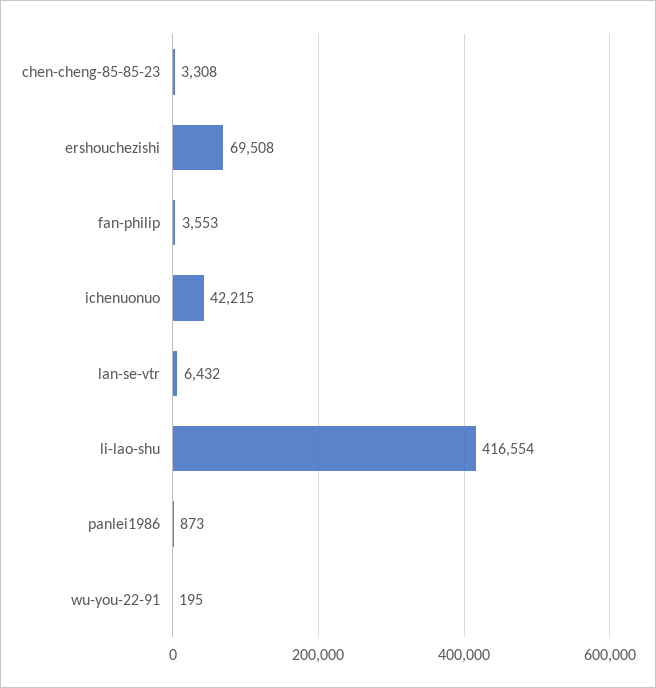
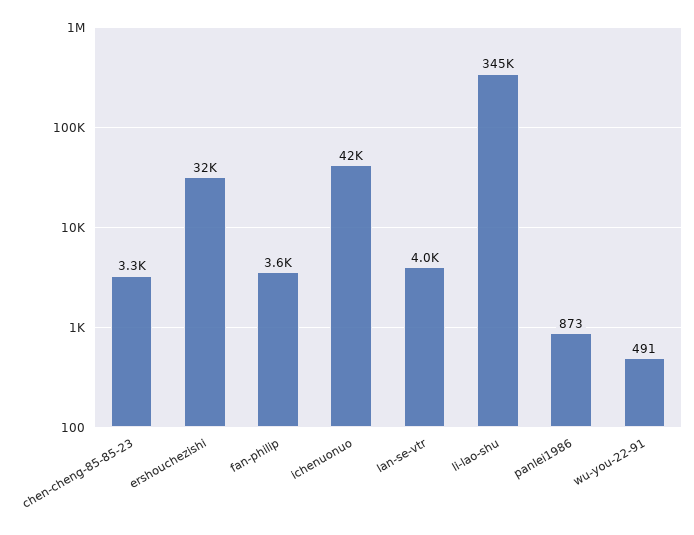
  {
    "chen-cheng-85-85-23": 3308,
-   "ershouchezishi": 69508,
+   "ershouchezishi": 32000,
    "fan-philip": 3553,
    "ichenuonuo": 42215,
-   "lan-se-vtr": 6432,
+   "lan-se-vtr": 4000,
-   "li-lao-shu": 416554,
+   "li-lao-shu": 345000,
    "panlei1986": 873,
-   "wu-you-22-91": 195
+   "wu-you-22-91": 491
  }

